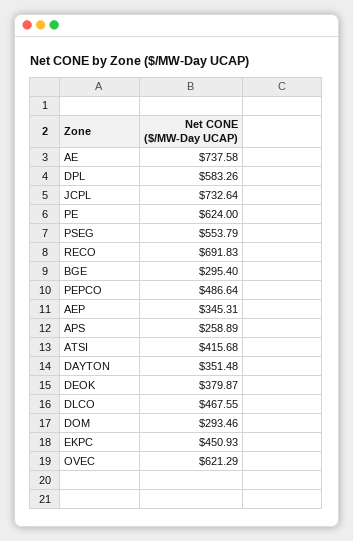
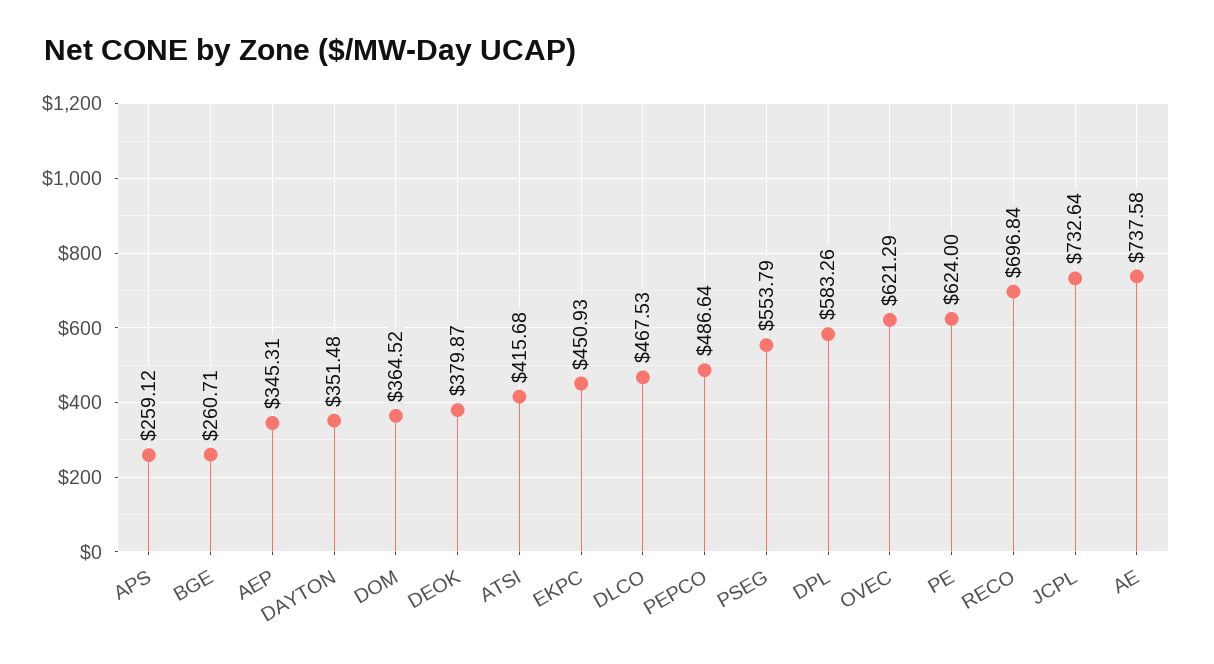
  {
    "AE": 737.58,
    "DPL": 583.26,
    "JCPL": 732.64,
    "PE": 624,
    "PSEG": 553.79,
-   "RECO": 691.83,
+   "RECO": 696.84,
-   "BGE": 295.4,
+   "BGE": 260.71,
    "PEPCO": 486.64,
    "AEP": 345.31,
-   "APS": 258.89,
+   "APS": 259.12,
    "ATSI": 415.68,
    "DAYTON": 351.48,
    "DEOK": 379.87,
-   "DLCO": 467.55,
+   "DLCO": 467.53,
-   "DOM": 293.46,
+   "DOM": 364.52,
    "EKPC": 450.93,
    "OVEC": 621.29
  }

